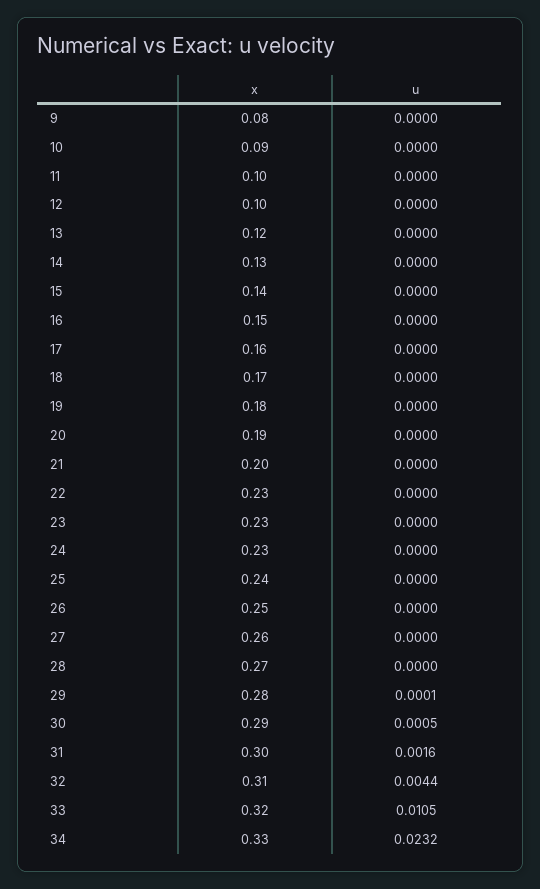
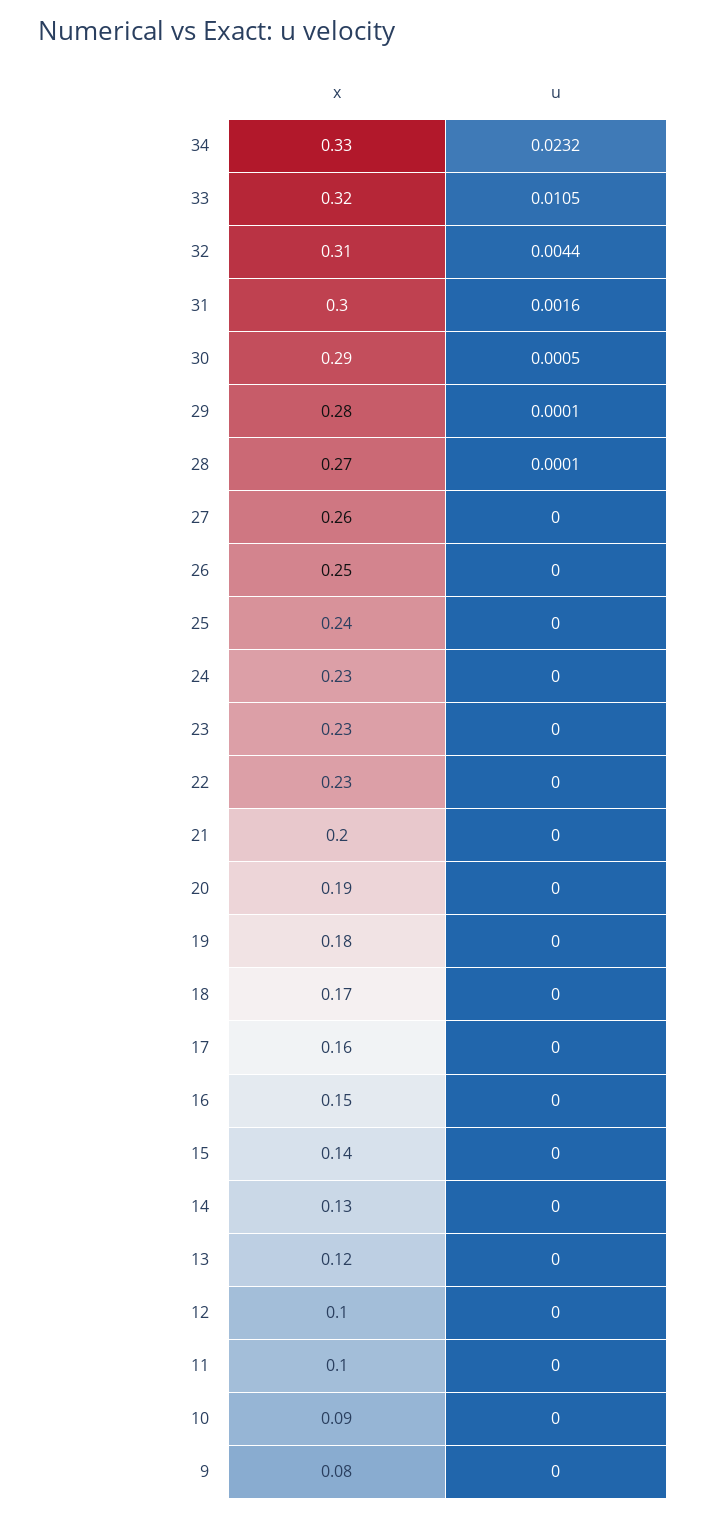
  {
    "x": {
      "9": 0.08,
      "10": 0.09,
      "11": 0.1,
      "12": 0.1,
      "13": 0.12,
      "14": 0.13,
      "15": 0.14,
      "16": 0.15,
      "17": 0.16,
      "18": 0.17,
      "19": 0.18,
      "20": 0.19,
      "21": 0.2,
      "22": 0.23,
      "23": 0.23,
      "24": 0.23,
      "25": 0.24,
      "26": 0.25,
      "27": 0.26,
      "28": 0.27,
      "29": 0.28,
      "30": 0.29,
      "31": 0.3,
      "32": 0.31,
      "33": 0.32,
      "34": 0.33
    },
    "u": {
      "9": 0,
      "10": 0,
      "11": 0,
      "12": 0,
      "13": 0,
      "14": 0,
      "15": 0,
      "16": 0,
      "17": 0,
      "18": 0,
      "19": 0,
      "20": 0,
      "21": 0,
      "22": 0,
      "23": 0,
      "24": 0,
      "25": 0,
      "26": 0,
      "27": 0,
-     "28": 0,
+     "28": 0.0001,
      "29": 0.0001,
      "30": 0.0005,
      "31": 0.0016,
      "32": 0.0044,
      "33": 0.0105,
      "34": 0.0232
    }
  }

